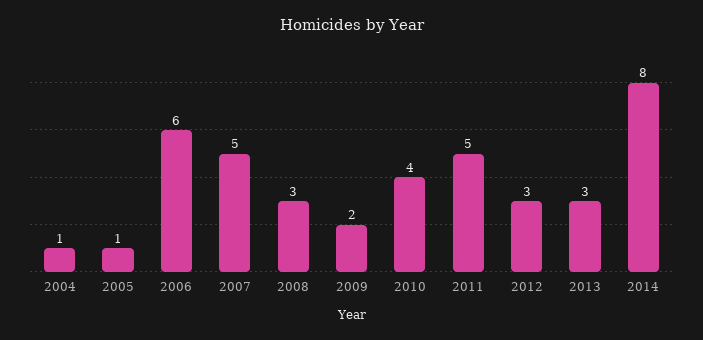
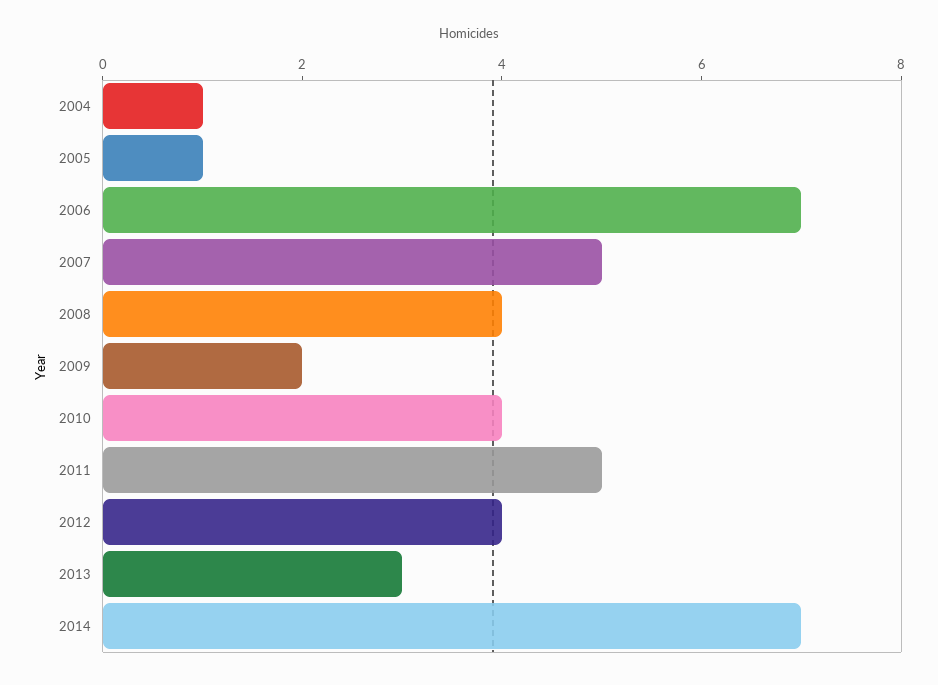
  {
    "2004": 1,
    "2005": 1,
-   "2006": 6,
+   "2006": 7,
    "2007": 5,
-   "2008": 3,
+   "2008": 4,
    "2009": 2,
    "2010": 4,
    "2011": 5,
-   "2012": 3,
+   "2012": 4,
    "2013": 3,
-   "2014": 8
+   "2014": 7
  }

